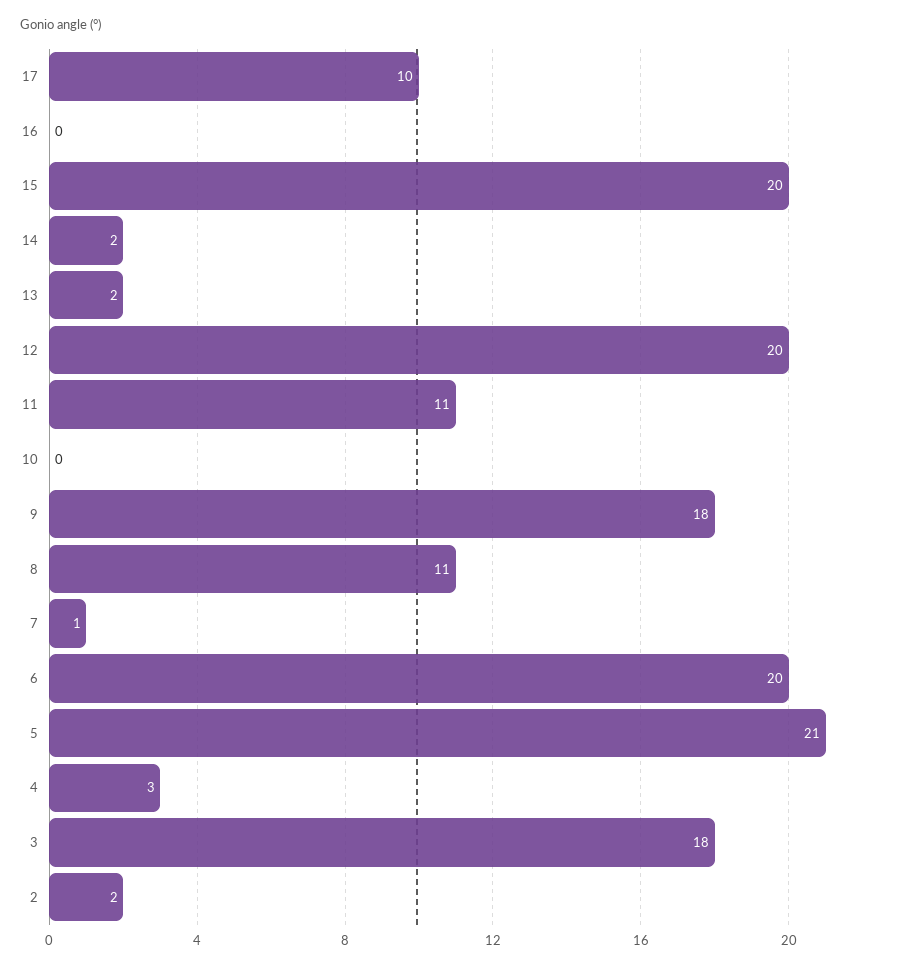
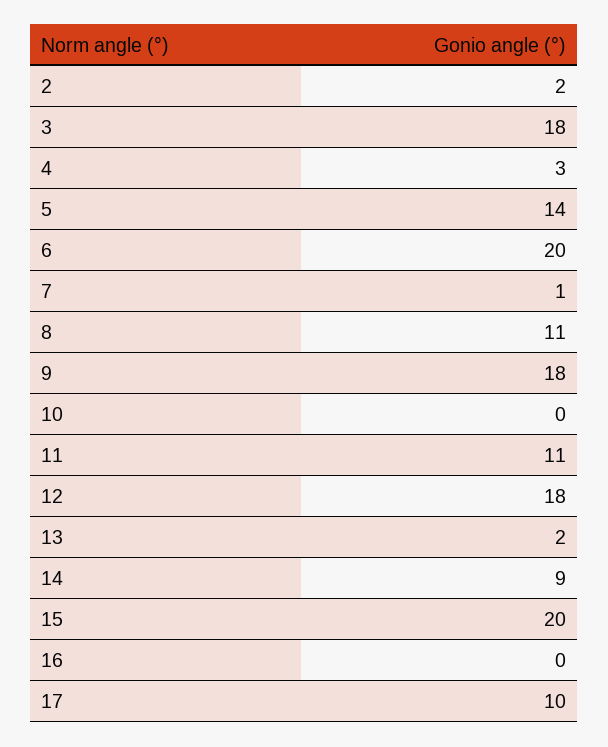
  {
    "17": 10,
    "16": 0,
    "15": 20,
-   "14": 2,
+   "14": 9,
    "13": 2,
-   "12": 20,
+   "12": 18,
    "11": 11,
    "10": 0,
    "9": 18,
    "8": 11,
    "7": 1,
    "6": 20,
-   "5": 21,
+   "5": 14,
    "4": 3,
    "3": 18,
    "2": 2
  }

